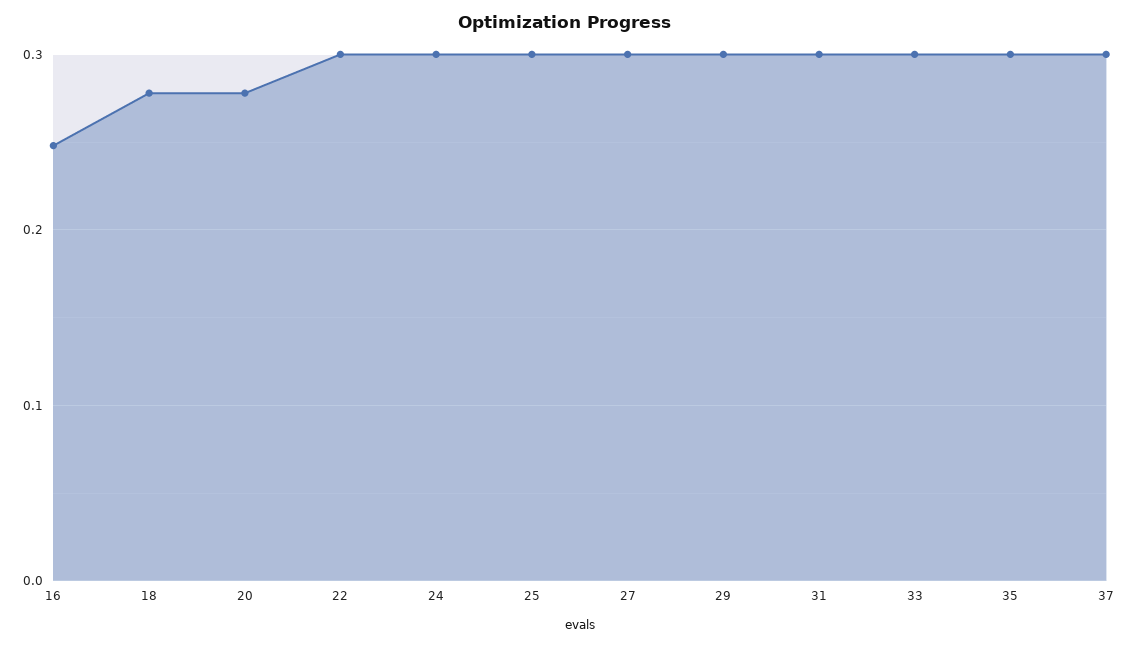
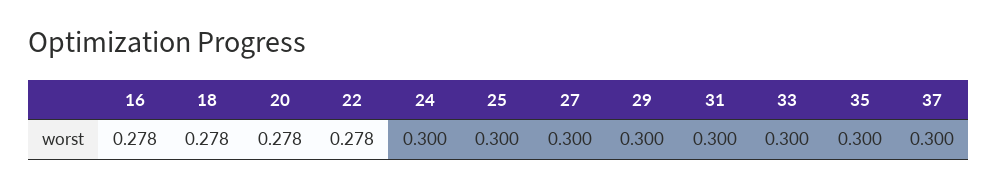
  {
-   "16": 0.25,
+   "16": 0.278,
    "18": 0.278,
    "20": 0.278,
-   "22": 0.3,
+   "22": 0.278,
    "24": 0.3,
    "25": 0.3,
    "27": 0.3,
    "29": 0.3,
    "31": 0.3,
    "33": 0.3,
    "35": 0.3,
    "37": 0.3
  }

